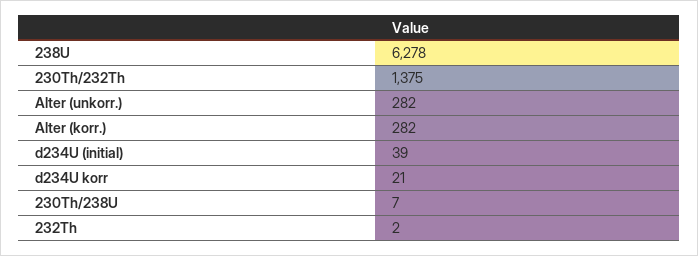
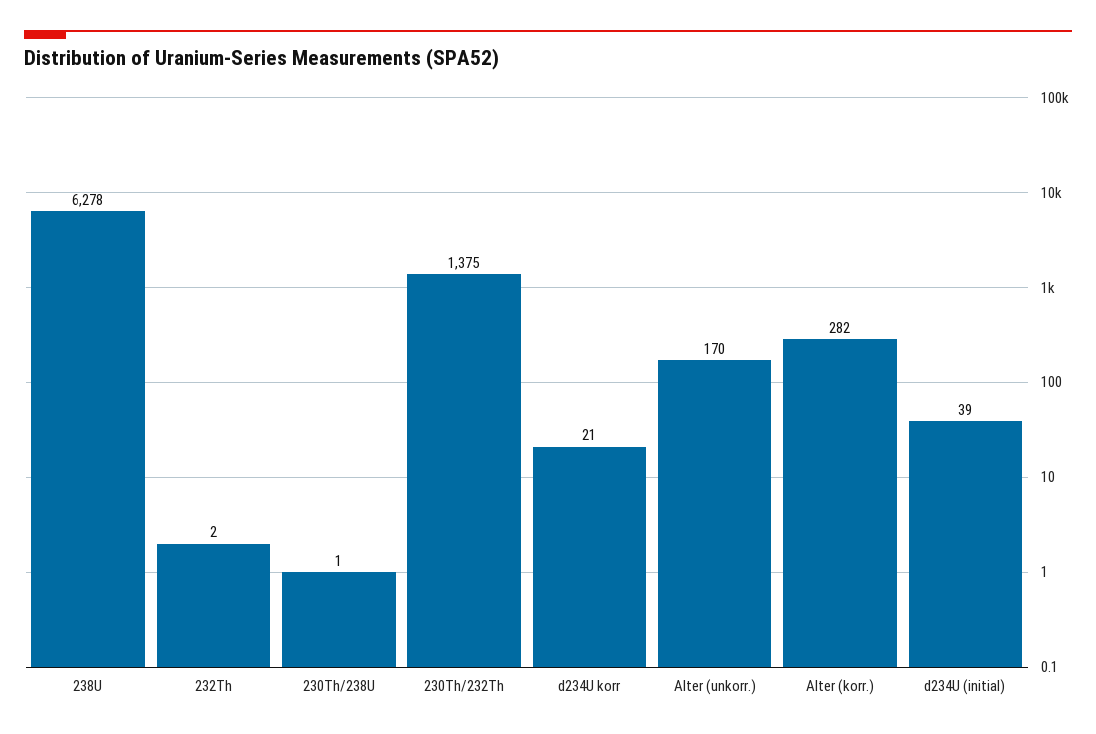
  {
    "238U": 6278,
    "230Th/232Th": 1375,
-   "Alter (unkorr.)": 282,
+   "Alter (unkorr.)": 170,
    "Alter (korr.)": 282,
    "d234U (initial)": 39,
    "d234U korr": 21,
-   "230Th/238U": 7,
+   "230Th/238U": 1,
    "232Th": 2
  }

